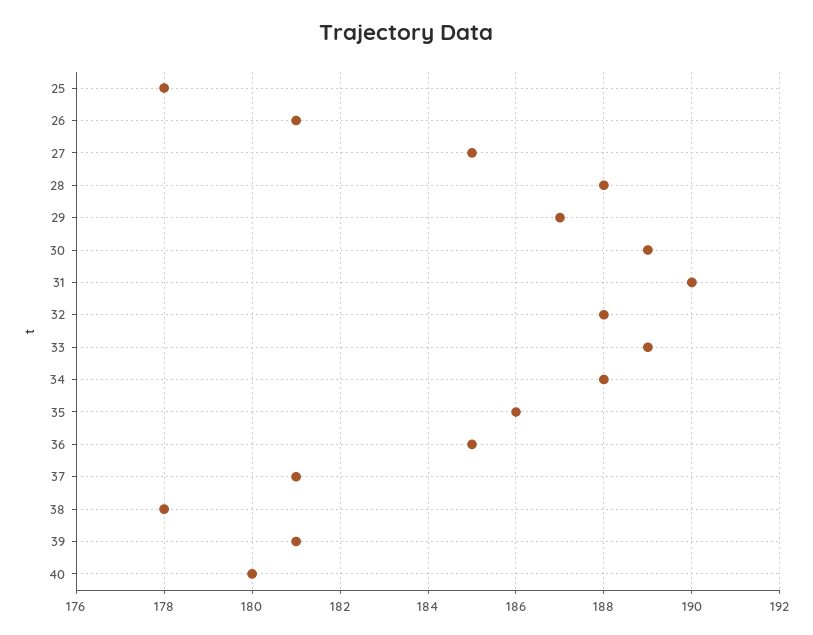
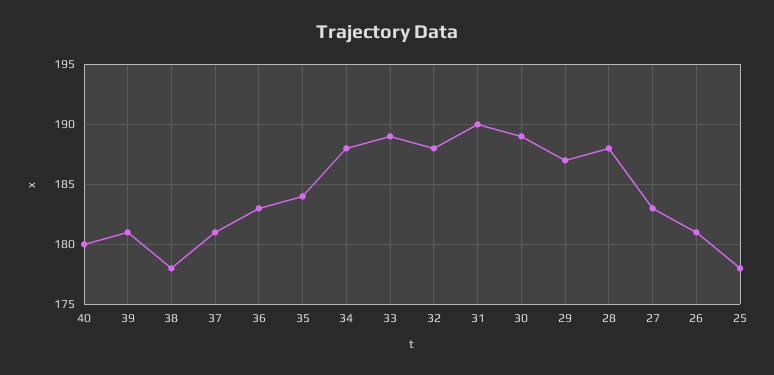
  {
    "25": 178,
    "26": 181,
-   "27": 185,
+   "27": 183,
    "28": 188,
    "29": 187,
    "30": 189,
    "31": 190,
    "32": 188,
    "33": 189,
    "34": 188,
-   "35": 186,
+   "35": 184,
-   "36": 185,
+   "36": 183,
    "37": 181,
    "38": 178,
    "39": 181,
    "40": 180
  }

